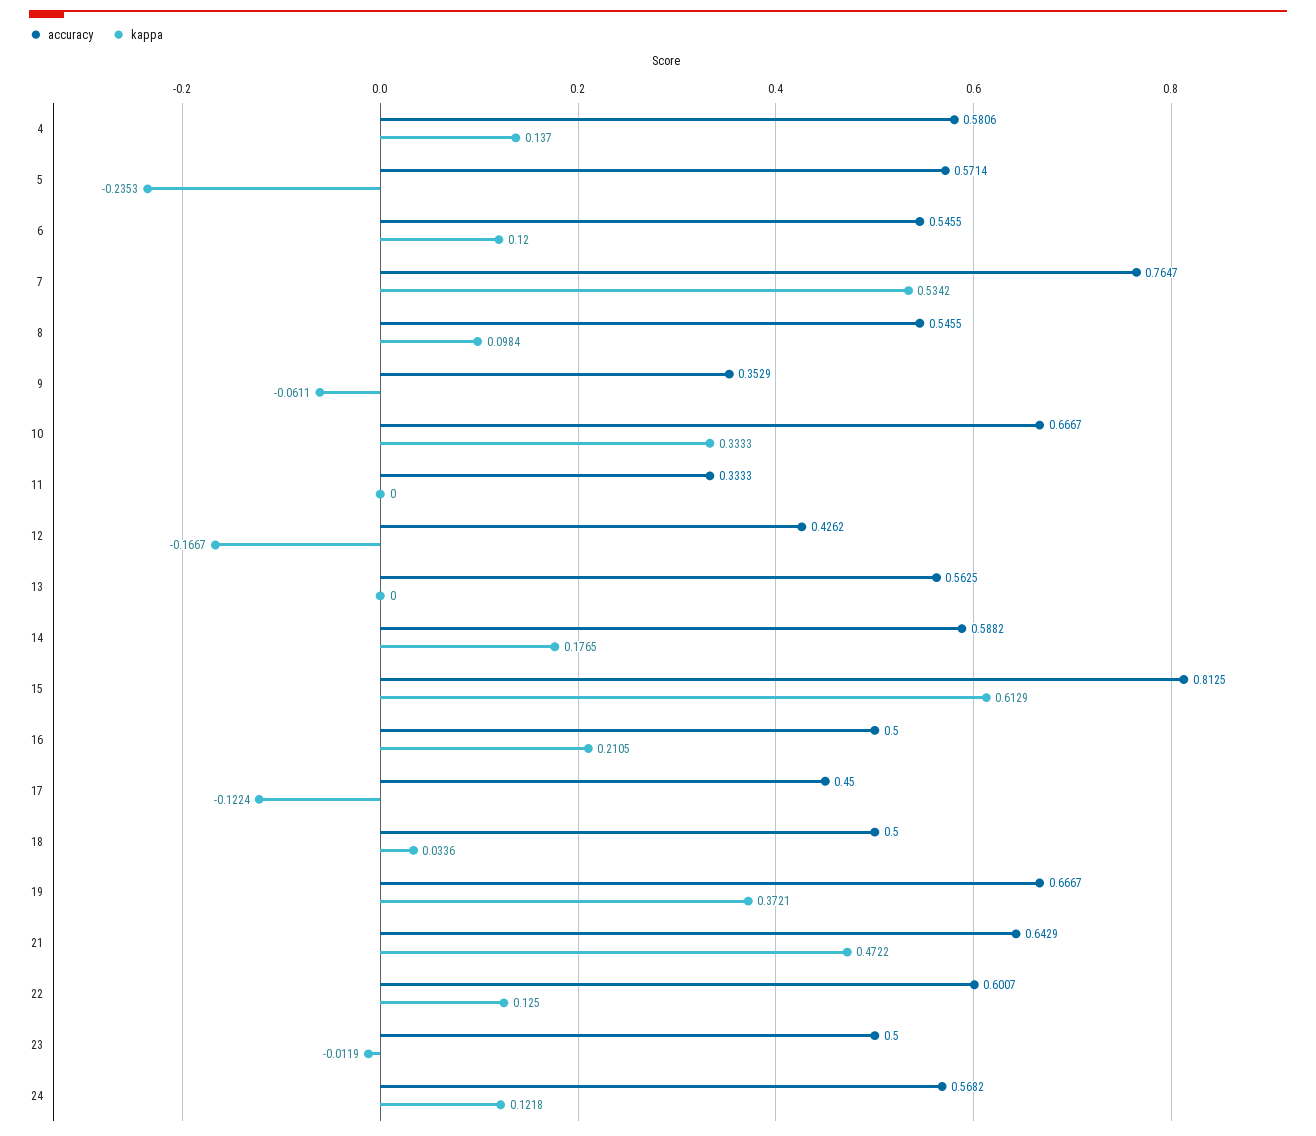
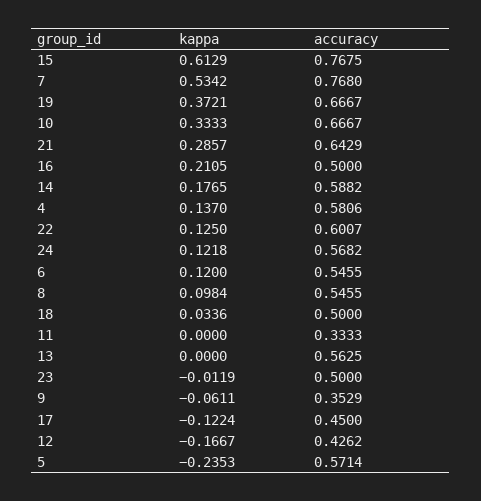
  {
    "accuracy": {
      "4": 0.5806,
      "5": 0.5714,
      "6": 0.5455,
-     "7": 0.7647,
+     "7": 0.768,
      "8": 0.5455,
      "9": 0.3529,
      "10": 0.6667,
      "11": 0.3333,
      "12": 0.4262,
      "13": 0.5625,
      "14": 0.5882,
-     "15": 0.8125,
+     "15": 0.7675,
      "16": 0.5,
      "17": 0.45,
      "18": 0.5,
      "19": 0.6667,
      "21": 0.6429,
      "22": 0.6007,
      "23": 0.5,
      "24": 0.5682
    },
    "kappa": {
      "4": 0.137,
      "5": -0.2353,
      "6": 0.12,
      "7": 0.5342,
      "8": 0.0984,
      "9": -0.0611,
      "10": 0.3333,
      "11": 0,
      "12": -0.1667,
      "13": 0,
      "14": 0.1765,
      "15": 0.6129,
      "16": 0.2105,
      "17": -0.1224,
      "18": 0.0336,
      "19": 0.3721,
-     "21": 0.4722,
+     "21": 0.2857,
      "22": 0.125,
      "23": -0.0119,
      "24": 0.1218
    }
  }

